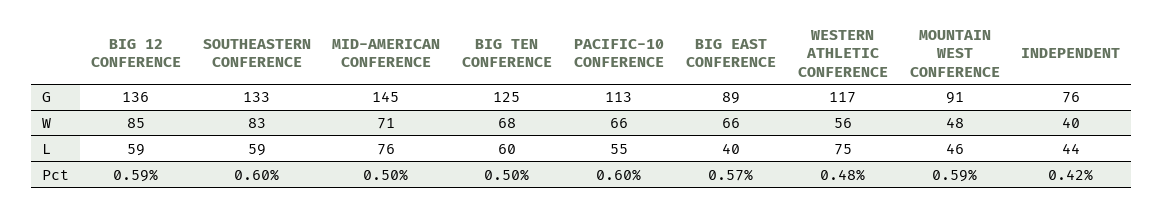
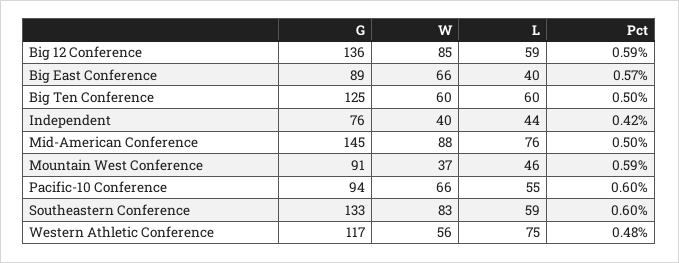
  {
    "BIG 12 CONFERENCE": {
      "G": 136,
      "W": 85,
      "L": 59,
      "Pct": 0.59
    },
    "SOUTHEASTERN CONFERENCE": {
      "G": 133,
      "W": 83,
      "L": 59,
      "Pct": 0.6
    },
    "MID-AMERICAN CONFERENCE": {
      "G": 145,
-     "W": 71,
+     "W": 88,
      "L": 76,
      "Pct": 0.5
    },
    "BIG TEN CONFERENCE": {
      "G": 125,
-     "W": 68,
+     "W": 60,
      "L": 60,
      "Pct": 0.5
    },
    "PACIFIC-10 CONFERENCE": {
-     "G": 113,
+     "G": 94,
      "W": 66,
      "L": 55,
      "Pct": 0.6
    },
    "BIG EAST CONFERENCE": {
      "G": 89,
      "W": 66,
      "L": 40,
      "Pct": 0.57
    },
    "WESTERN ATHLETIC CONFERENCE": {
      "G": 117,
      "W": 56,
      "L": 75,
      "Pct": 0.48
    },
    "MOUNTAIN WEST CONFERENCE": {
      "G": 91,
-     "W": 48,
+     "W": 37,
      "L": 46,
      "Pct": 0.59
    },
    "INDEPENDENT": {
      "G": 76,
      "W": 40,
      "L": 44,
      "Pct": 0.42
    }
  }

